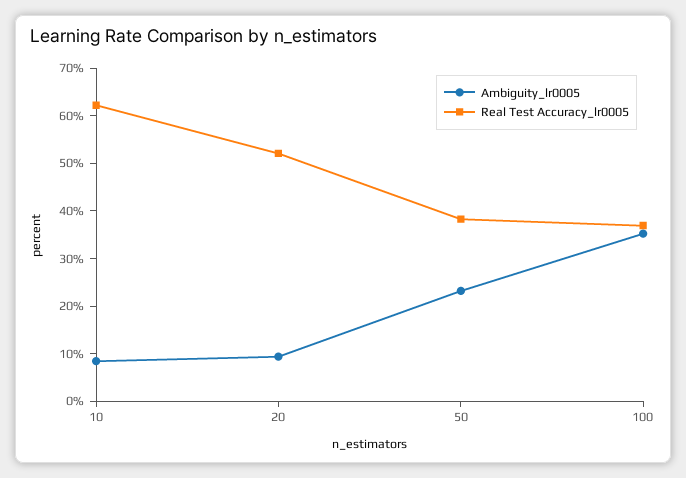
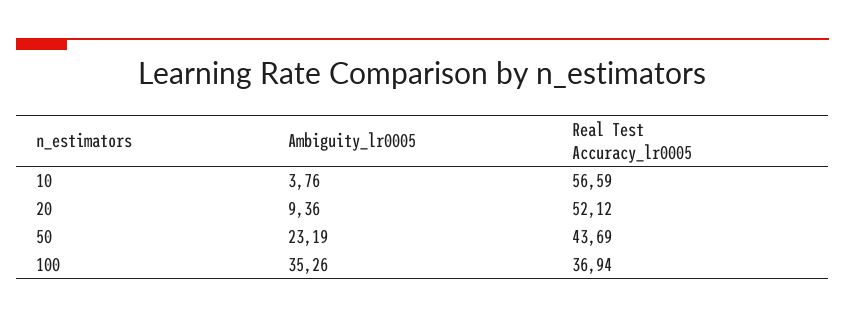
  {
    "Ambiguity_lr0005": {
-     "10": 8,
+     "10": 3.76,
      "20": 9.36,
      "50": 23.19,
      "100": 35.26
    },
    "Real Test Accuracy_lr0005": {
-     "10": 62,
+     "10": 56.59,
      "20": 52.12,
-     "50": 38,
+     "50": 43.69,
      "100": 36.94
    }
  }

